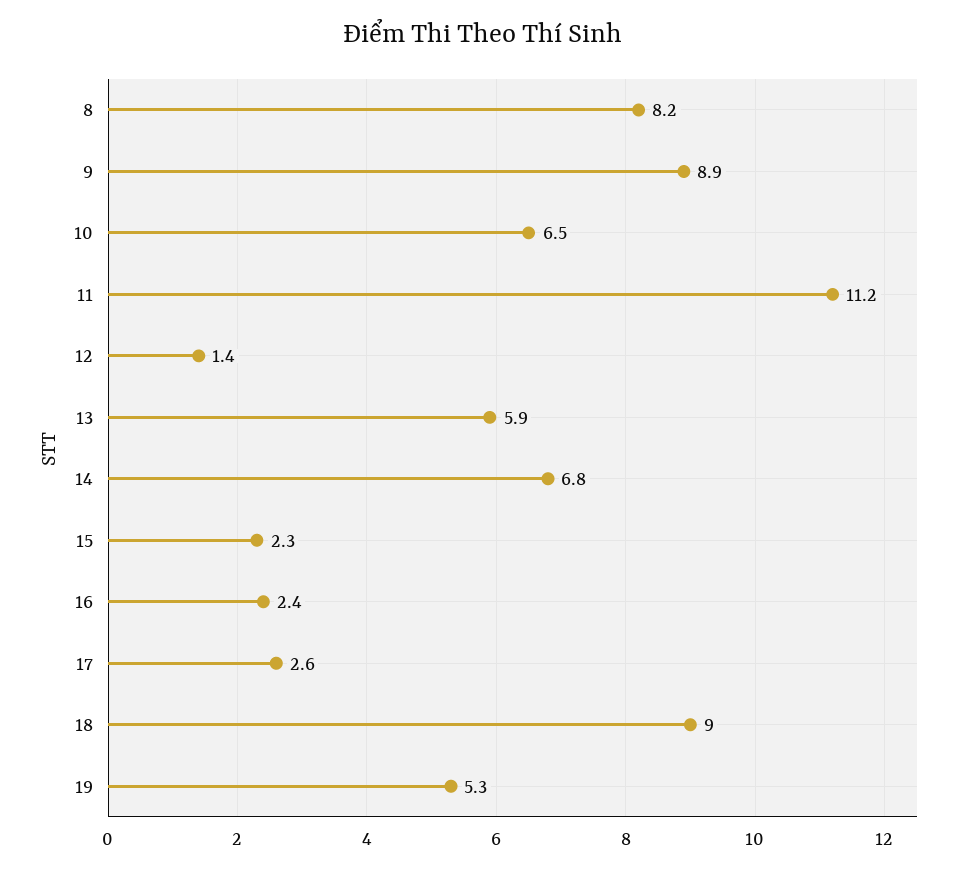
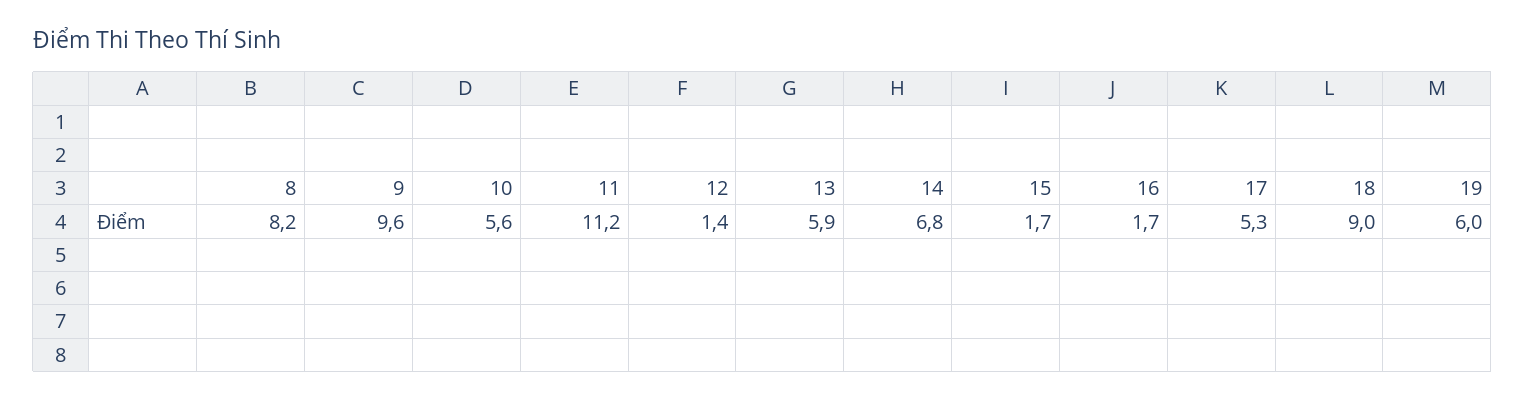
  {
    "8": 8.2,
-   "9": 8.9,
+   "9": 9.6,
-   "10": 6.5,
+   "10": 5.6,
    "11": 11.2,
    "12": 1.4,
    "13": 5.9,
    "14": 6.8,
-   "15": 2.3,
+   "15": 1.7,
-   "16": 2.4,
+   "16": 1.7,
-   "17": 2.6,
+   "17": 5.3,
    "18": 9,
-   "19": 5.3
+   "19": 6
  }

